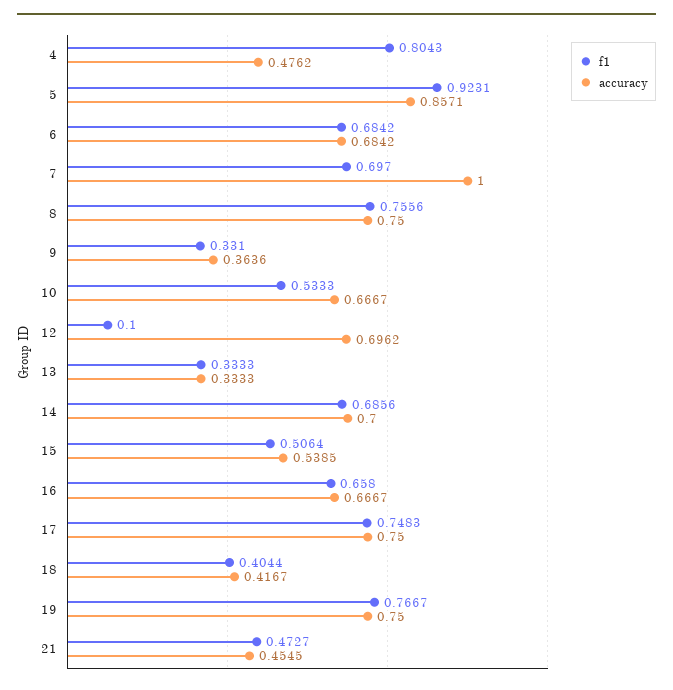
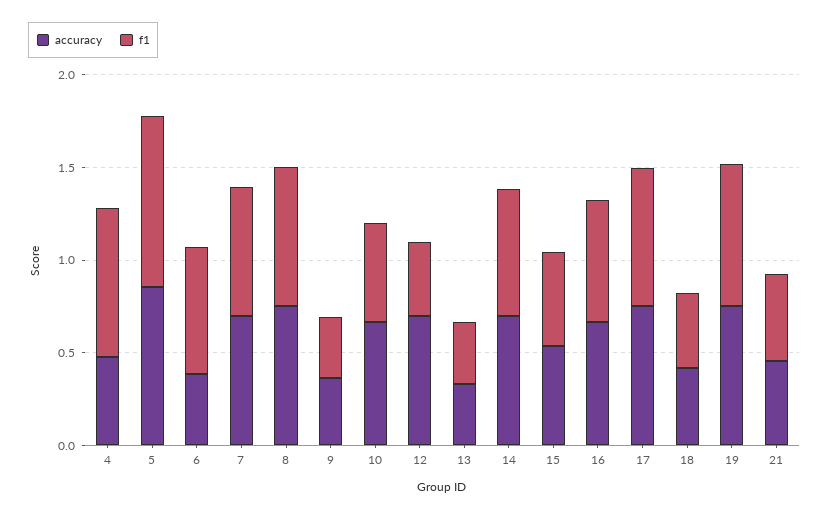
  {
    "f1": {
      "4": 0.8043,
      "5": 0.9231,
      "6": 0.6842,
      "7": 0.697,
      "8": 0.7556,
      "9": 0.331,
      "10": 0.5333,
-     "12": 0.1,
+     "12": 0.4,
      "13": 0.3333,
      "14": 0.6856,
      "15": 0.5064,
      "16": 0.658,
      "17": 0.7483,
      "18": 0.4044,
      "19": 0.7667,
      "21": 0.4727
    },
    "accuracy": {
      "4": 0.4762,
      "5": 0.8571,
-     "6": 0.6842,
+     "6": 0.4,
-     "7": 1,
+     "7": 0.7,
      "8": 0.75,
      "9": 0.3636,
      "10": 0.6667,
      "12": 0.6962,
      "13": 0.3333,
      "14": 0.7,
      "15": 0.5385,
      "16": 0.6667,
      "17": 0.75,
      "18": 0.4167,
      "19": 0.75,
      "21": 0.4545
    }
  }

